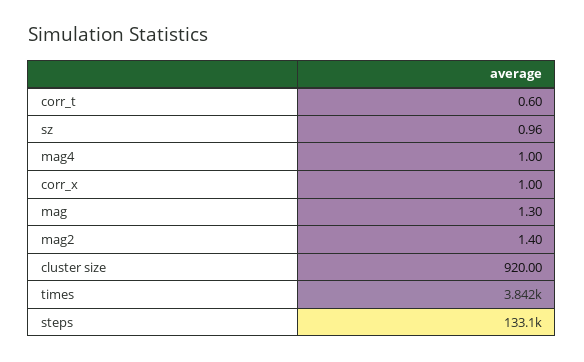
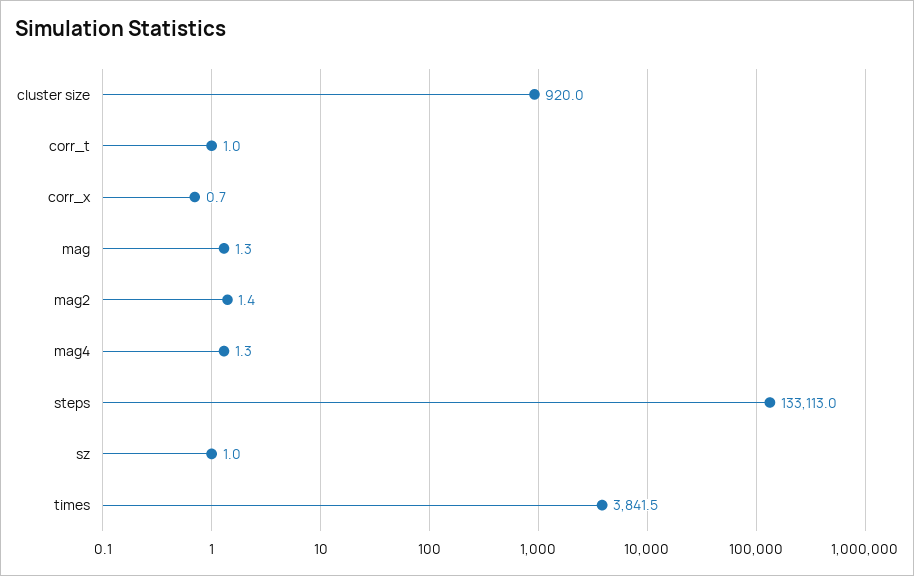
  {
-   "corr_t": 0.6,
+   "corr_t": 1,
    "sz": 0.96,
-   "mag4": 1,
+   "mag4": 1.3,
-   "corr_x": 1,
+   "corr_x": 0.7,
    "mag": 1.3,
    "mag2": 1.4,
    "cluster size": 920,
    "times": 3841.5,
    "steps": 133113
  }

